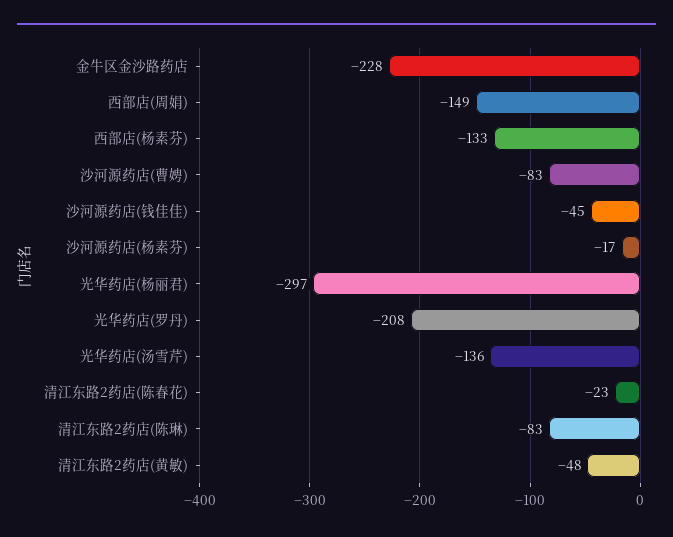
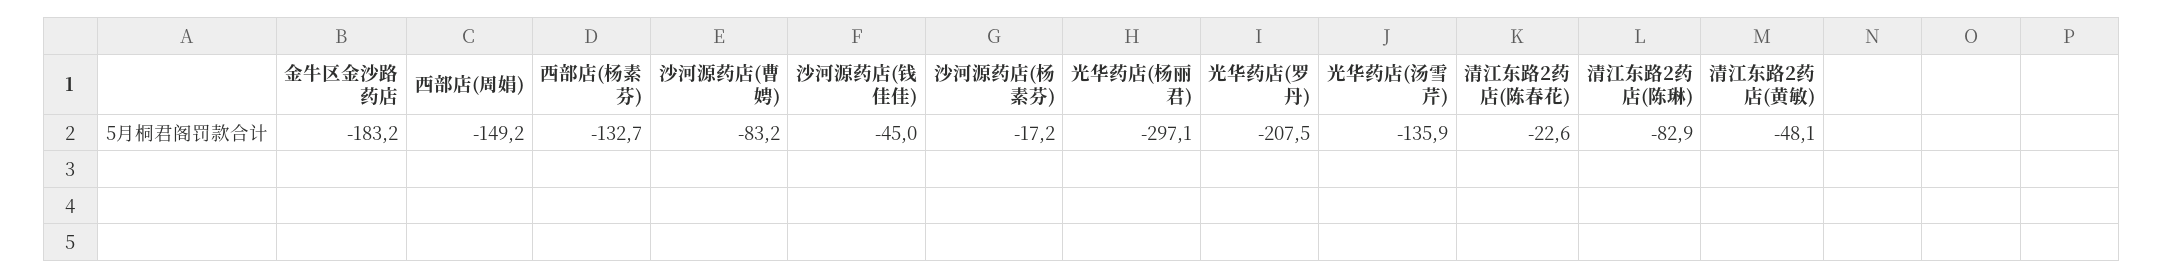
  {
-   "金牛区金沙路药店": -228,
+   "金牛区金沙路药店": -183.2,
    "西部店(周娟)": -149.2,
    "西部店(杨素芬)": -132.7,
    "沙河源药店(曹娉)": -83.2,
    "沙河源药店(钱佳佳)": -45,
    "沙河源药店(杨素芬)": -17.2,
    "光华药店(杨丽君)": -297.1,
    "光华药店(罗丹)": -207.5,
    "光华药店(汤雪芹)": -135.9,
    "清江东路2药店(陈春花)": -22.6,
    "清江东路2药店(陈琳)": -82.9,
    "清江东路2药店(黄敏)": -48.1
  }

